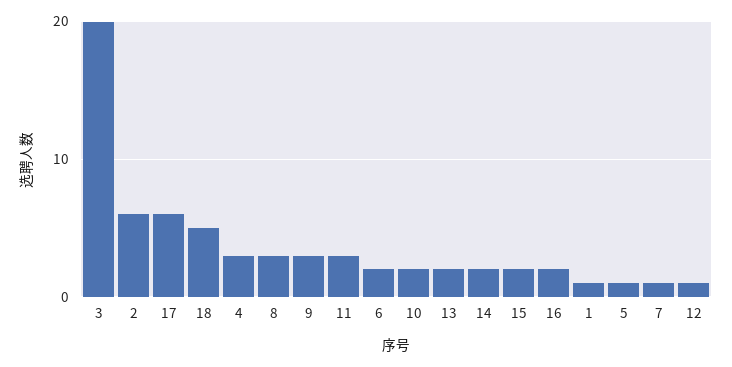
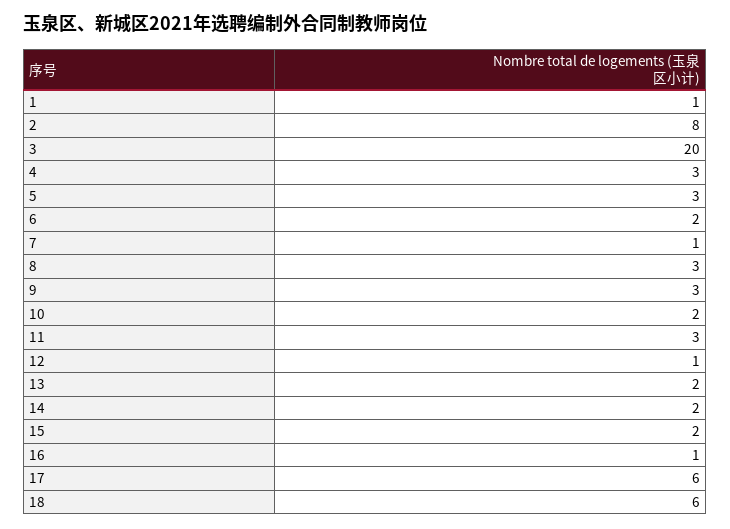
  {
    "3": 20,
-   "2": 6,
+   "2": 8,
    "17": 6,
-   "18": 5,
+   "18": 6,
    "4": 3,
    "8": 3,
    "9": 3,
    "11": 3,
    "6": 2,
    "10": 2,
    "13": 2,
    "14": 2,
    "15": 2,
-   "16": 2,
+   "16": 1,
    "1": 1,
-   "5": 1,
+   "5": 3,
    "7": 1,
    "12": 1
  }

